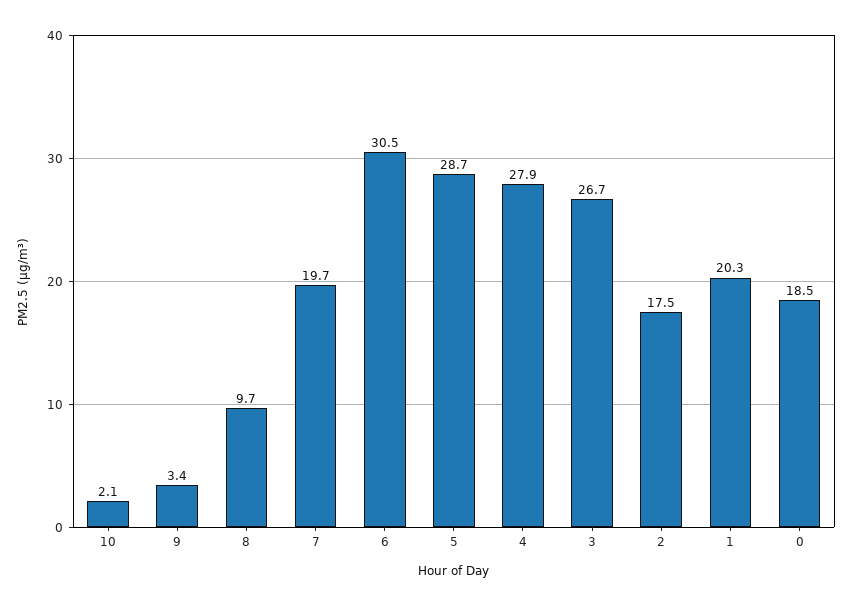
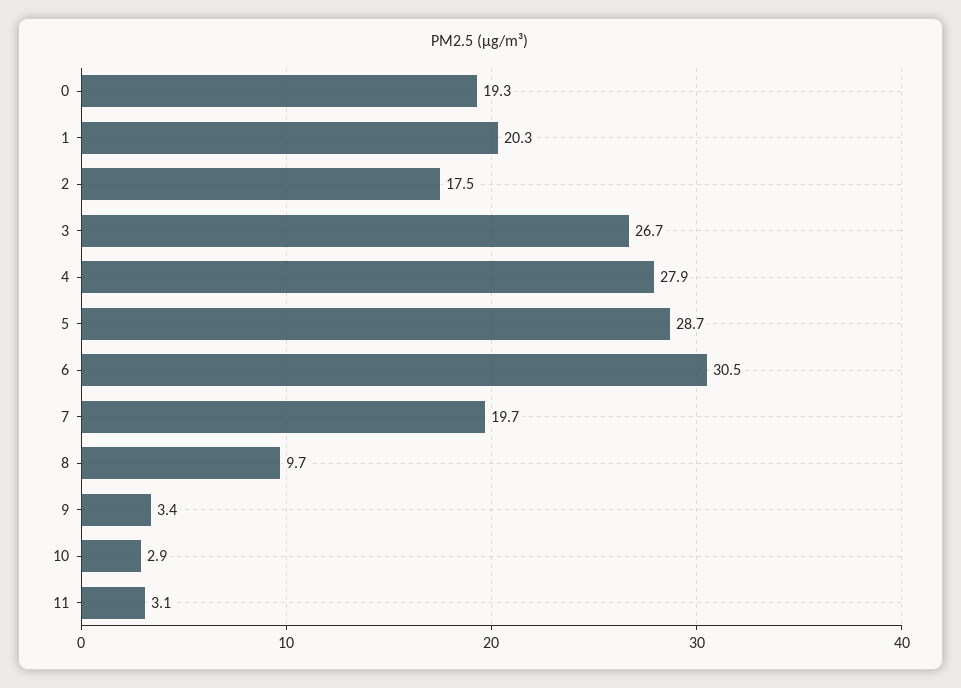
  {
-   "10": 2.1,
+   "10": 2.9,
    "9": 3.4,
    "8": 9.7,
    "7": 19.7,
    "6": 30.5,
    "5": 28.7,
    "4": 27.9,
    "3": 26.7,
    "2": 17.5,
    "1": 20.3,
-   "0": 18.5
+   "0": 19.3,
+   "11": 3.1
  }

